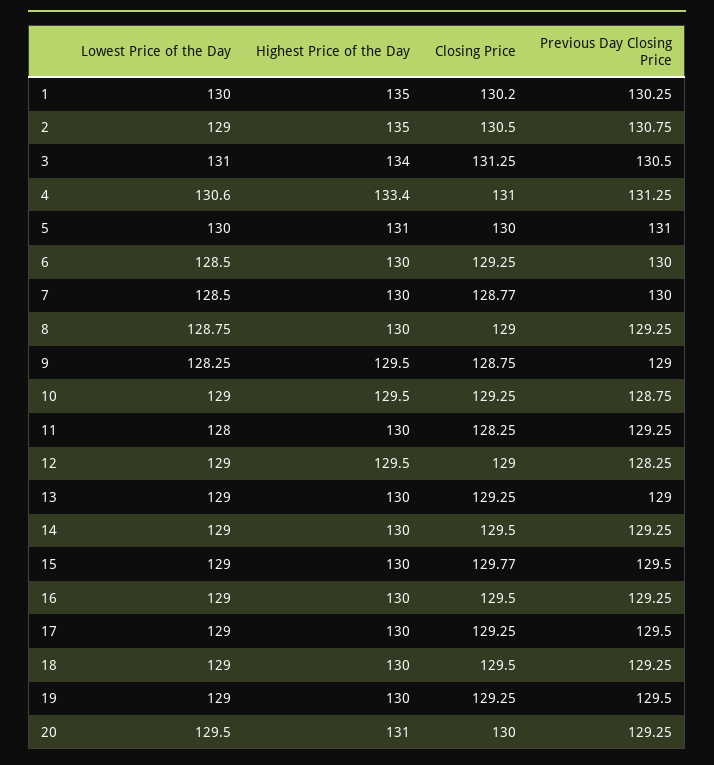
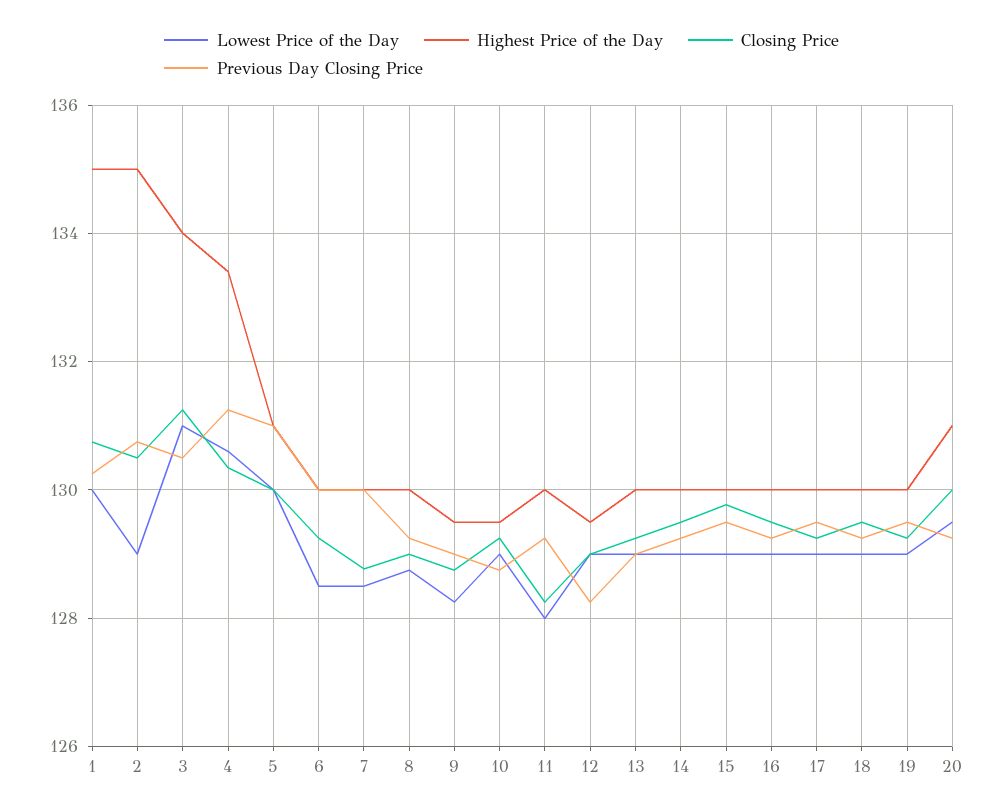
  {
    "Lowest Price of the Day": {
      "1": 130,
      "2": 129,
      "3": 131,
      "4": 130.6,
      "5": 130,
      "6": 128.5,
      "7": 128.5,
      "8": 128.75,
      "9": 128.25,
      "10": 129,
      "11": 128,
      "12": 129,
      "13": 129,
      "14": 129,
      "15": 129,
      "16": 129,
      "17": 129,
      "18": 129,
      "19": 129,
      "20": 129.5
    },
    "Highest Price of the Day": {
      "1": 135,
      "2": 135,
      "3": 134,
      "4": 133.4,
      "5": 131,
      "6": 130,
      "7": 130,
      "8": 130,
      "9": 129.5,
      "10": 129.5,
      "11": 130,
      "12": 129.5,
      "13": 130,
      "14": 130,
      "15": 130,
      "16": 130,
      "17": 130,
      "18": 130,
      "19": 130,
      "20": 131
    },
    "Closing Price": {
-     "1": 130.2,
+     "1": 130.8,
      "2": 130.5,
      "3": 131.25,
-     "4": 131,
+     "4": 130.4,
      "5": 130,
      "6": 129.25,
      "7": 128.77,
      "8": 129,
      "9": 128.75,
      "10": 129.25,
      "11": 128.25,
      "12": 129,
      "13": 129.25,
      "14": 129.5,
      "15": 129.77,
      "16": 129.5,
      "17": 129.25,
      "18": 129.5,
      "19": 129.25,
      "20": 130
    },
    "Previous Day Closing Price": {
      "1": 130.25,
      "2": 130.75,
      "3": 130.5,
      "4": 131.25,
      "5": 131,
      "6": 130,
      "7": 130,
      "8": 129.25,
      "9": 129,
      "10": 128.75,
      "11": 129.25,
      "12": 128.25,
      "13": 129,
      "14": 129.25,
      "15": 129.5,
      "16": 129.25,
      "17": 129.5,
      "18": 129.25,
      "19": 129.5,
      "20": 129.25
    }
  }

